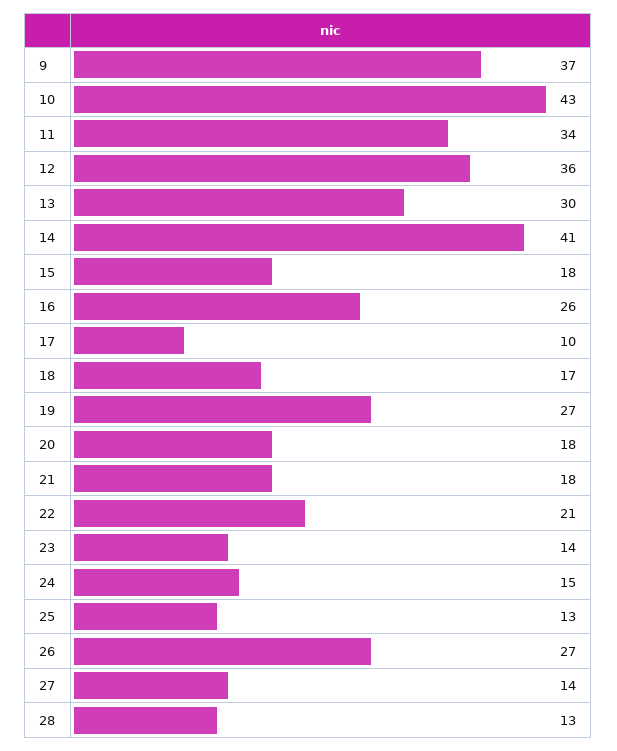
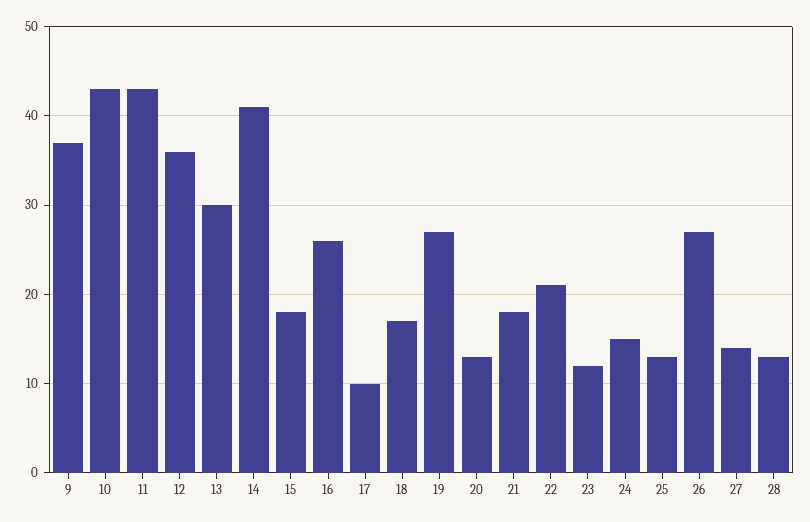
  {
    "9": 37,
    "10": 43,
-   "11": 34,
+   "11": 43,
    "12": 36,
    "13": 30,
    "14": 41,
    "15": 18,
    "16": 26,
    "17": 10,
    "18": 17,
    "19": 27,
-   "20": 18,
+   "20": 13,
    "21": 18,
    "22": 21,
-   "23": 14,
+   "23": 12,
    "24": 15,
    "25": 13,
    "26": 27,
    "27": 14,
    "28": 13
  }

